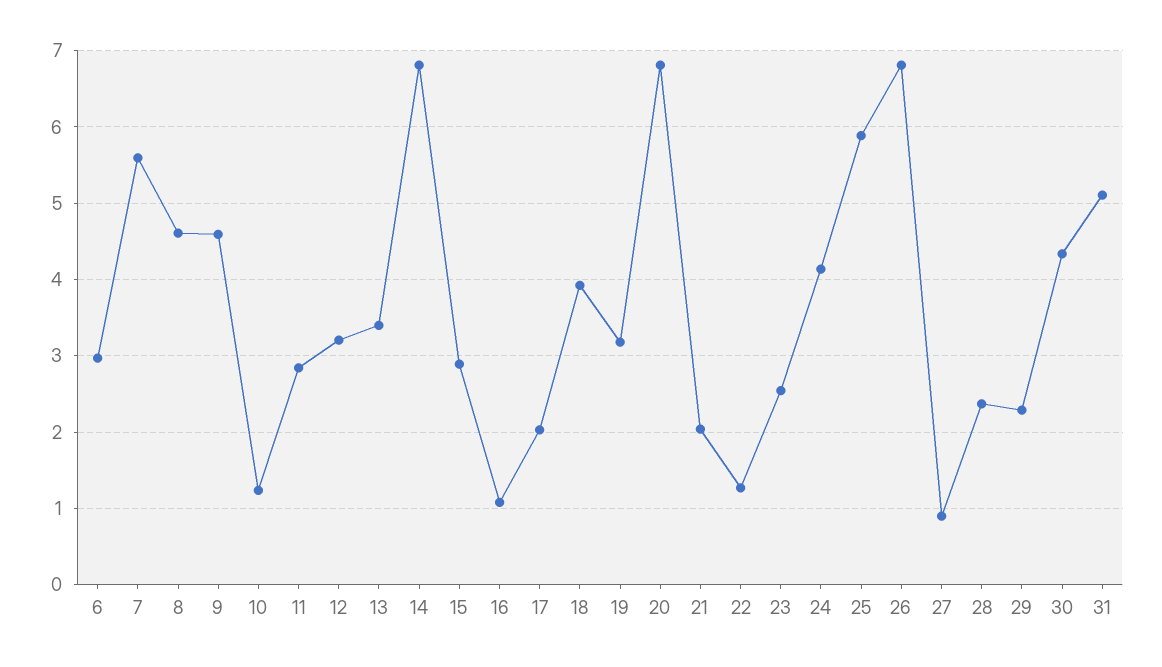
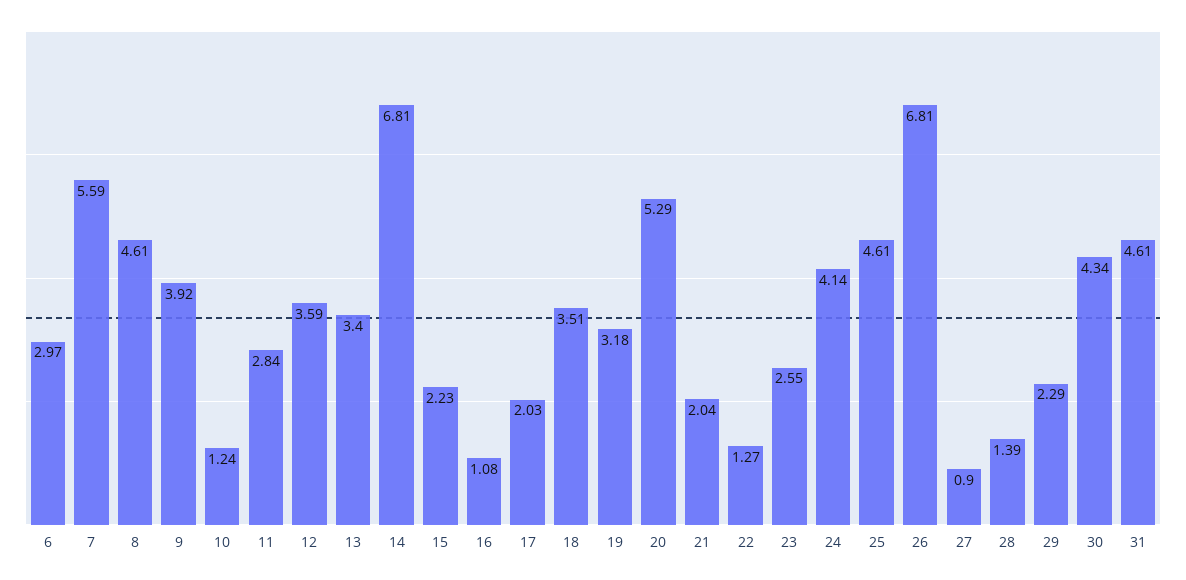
  {
    "6": 2.97,
    "7": 5.59,
    "8": 4.61,
-   "9": 4.6,
+   "9": 3.92,
    "10": 1.24,
    "11": 2.84,
-   "12": 3.2,
+   "12": 3.59,
    "13": 3.4,
    "14": 6.81,
-   "15": 2.9,
+   "15": 2.23,
    "16": 1.08,
    "17": 2.03,
-   "18": 3.9,
+   "18": 3.51,
    "19": 3.18,
-   "20": 6.8,
+   "20": 5.29,
    "21": 2.04,
    "22": 1.27,
    "23": 2.55,
    "24": 4.14,
-   "25": 5.9,
+   "25": 4.61,
    "26": 6.81,
    "27": 0.9,
-   "28": 2.4,
+   "28": 1.39,
    "29": 2.29,
    "30": 4.34,
-   "31": 5.1
+   "31": 4.61
  }

